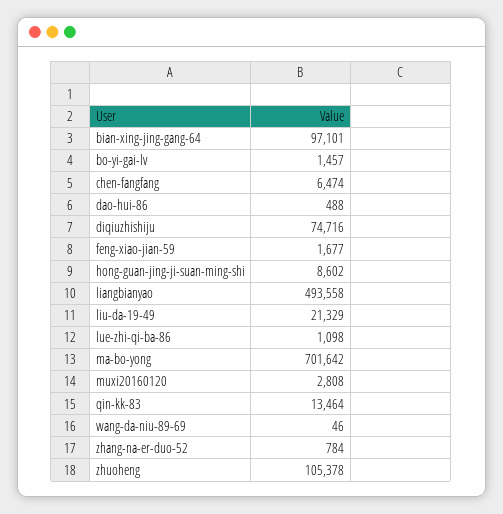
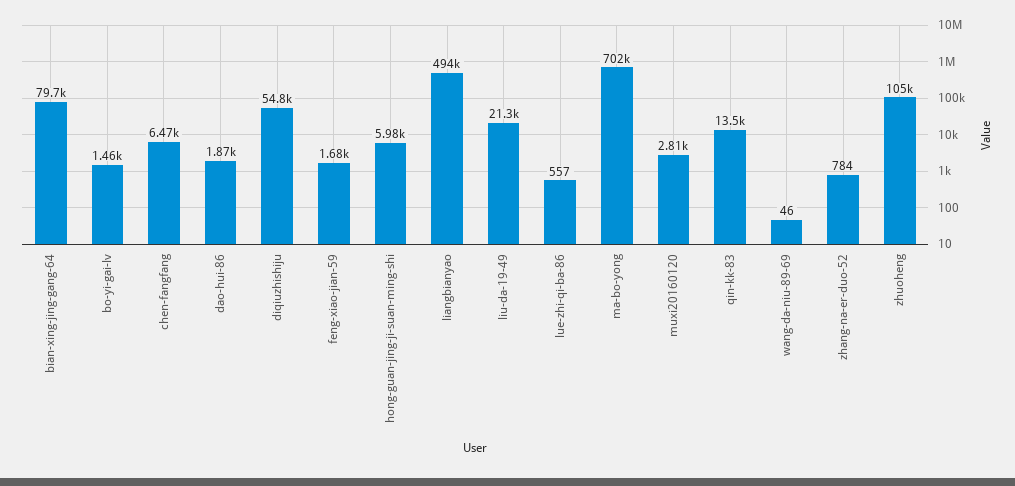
  {
-   "bian-xing-jing-gang-64": 97101,
+   "bian-xing-jing-gang-64": 79700,
    "bo-yi-gai-lv": 1457,
    "chen-fangfang": 6474,
-   "dao-hui-86": 488,
+   "dao-hui-86": 1870,
-   "diqiuzhishiju": 74716,
+   "diqiuzhishiju": 54800,
    "feng-xiao-jian-59": 1677,
-   "hong-guan-jing-ji-suan-ming-shi": 8602,
+   "hong-guan-jing-ji-suan-ming-shi": 5980,
    "liangbianyao": 493558,
    "liu-da-19-49": 21329,
-   "lue-zhi-qi-ba-86": 1098,
+   "lue-zhi-qi-ba-86": 557,
    "ma-bo-yong": 701642,
    "muxi20160120": 2808,
    "qin-kk-83": 13464,
    "wang-da-niu-89-69": 46,
    "zhang-na-er-duo-52": 784,
    "zhuoheng": 105378
  }

